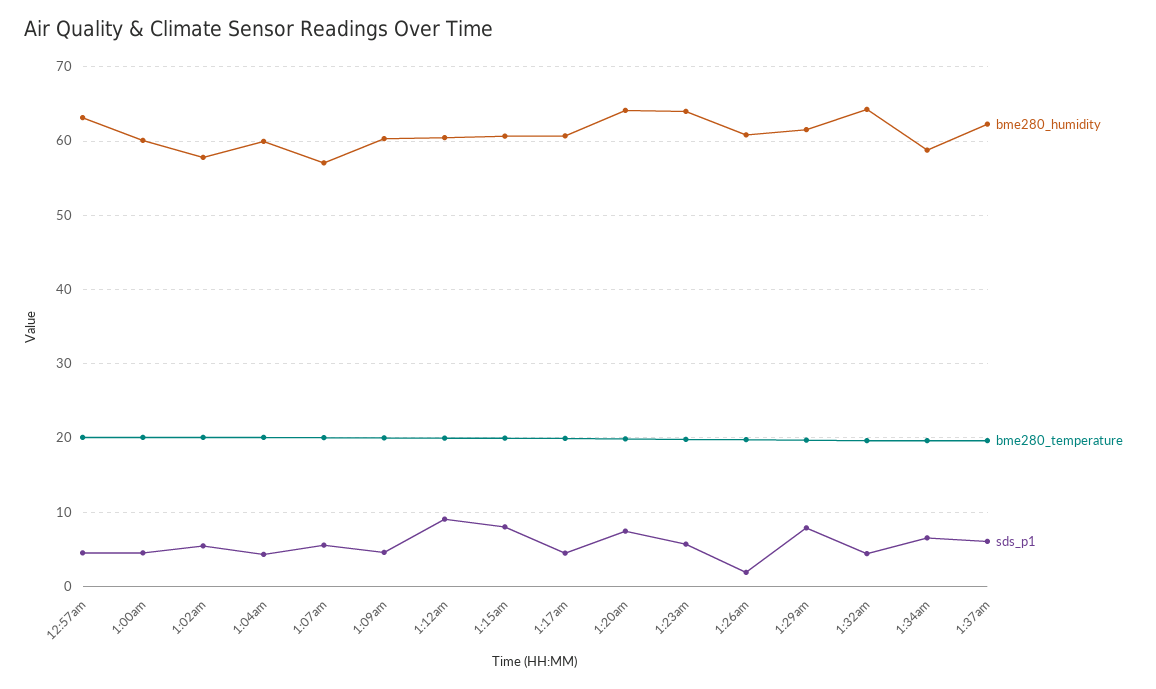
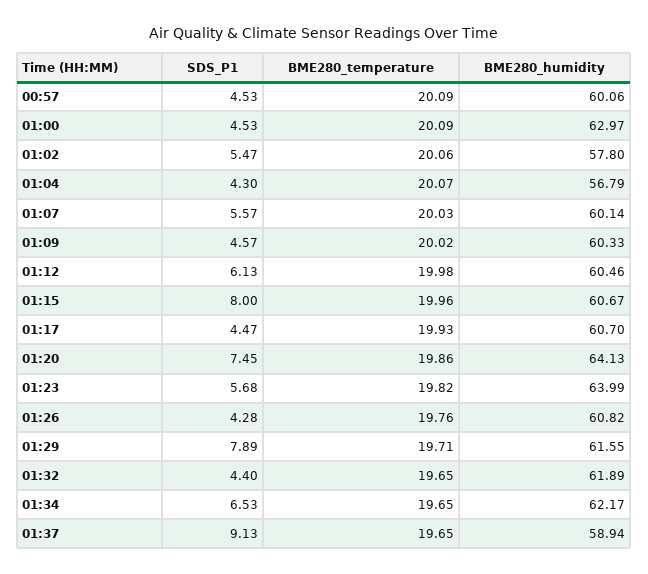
  {
    "bme280_humidity": {
-     "12:57am": 63,
+     "12:57am": 60.06,
-     "1:00am": 60,
+     "1:00am": 62.97,
      "1:02am": 57.8,
-     "1:04am": 60,
+     "1:04am": 56.79,
-     "1:07am": 57,
+     "1:07am": 60.14,
      "1:09am": 60.33,
      "1:12am": 60.46,
      "1:15am": 60.67,
      "1:17am": 60.7,
      "1:20am": 64.13,
      "1:23am": 63.99,
      "1:26am": 60.82,
      "1:29am": 61.55,
-     "1:32am": 64,
+     "1:32am": 61.89,
-     "1:34am": 59,
+     "1:34am": 62.17,
-     "1:37am": 62
+     "1:37am": 58.94
    },
    "bme280_temperature": {
      "12:57am": 20.09,
      "1:00am": 20.09,
      "1:02am": 20.06,
      "1:04am": 20.07,
      "1:07am": 20.03,
      "1:09am": 20.02,
      "1:12am": 19.98,
      "1:15am": 19.96,
      "1:17am": 19.93,
      "1:20am": 19.86,
      "1:23am": 19.82,
      "1:26am": 19.76,
      "1:29am": 19.71,
      "1:32am": 19.65,
      "1:34am": 19.65,
      "1:37am": 19.65
    },
    "sds_p1": {
      "12:57am": 4.53,
      "1:00am": 4.53,
      "1:02am": 5.47,
      "1:04am": 4.3,
      "1:07am": 5.57,
      "1:09am": 4.57,
-     "1:12am": 9,
+     "1:12am": 6.13,
      "1:15am": 8,
      "1:17am": 4.47,
      "1:20am": 7.45,
      "1:23am": 5.68,
-     "1:26am": 2,
+     "1:26am": 4.28,
      "1:29am": 7.89,
      "1:32am": 4.4,
      "1:34am": 6.53,
-     "1:37am": 6
+     "1:37am": 9.13
    }
  }

